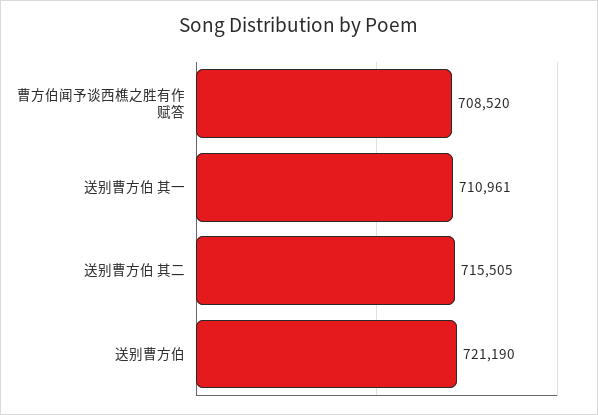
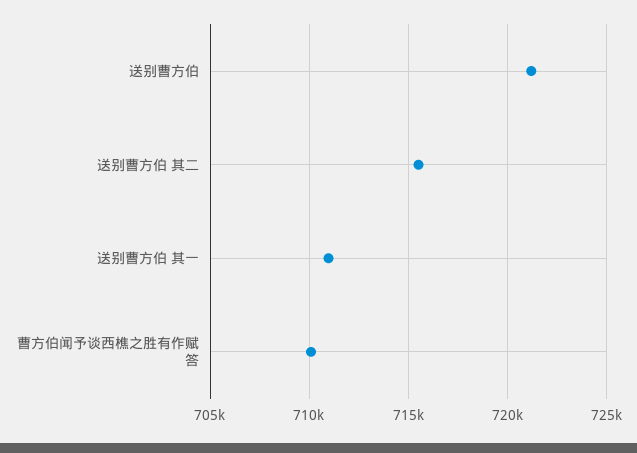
  {
-   "曹方伯闻予谈西樵之胜有作赋答": 708520,
+   "曹方伯闻予谈西樵之胜有作赋答": 710000,
    "送别曹方伯 其一": 710961,
    "送别曹方伯 其二": 715505,
    "送别曹方伯": 721190
  }

